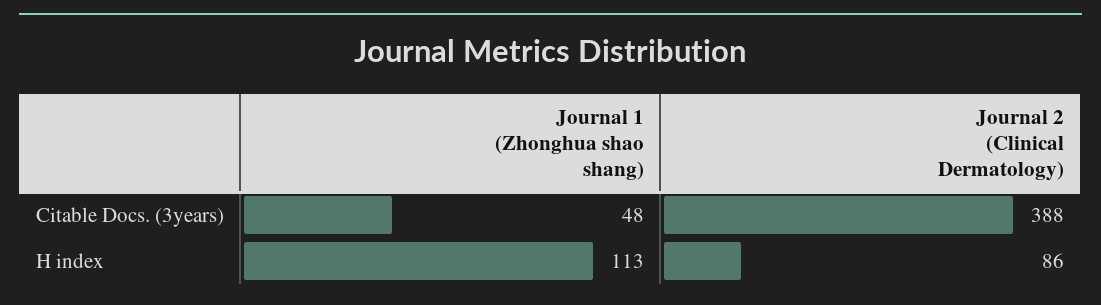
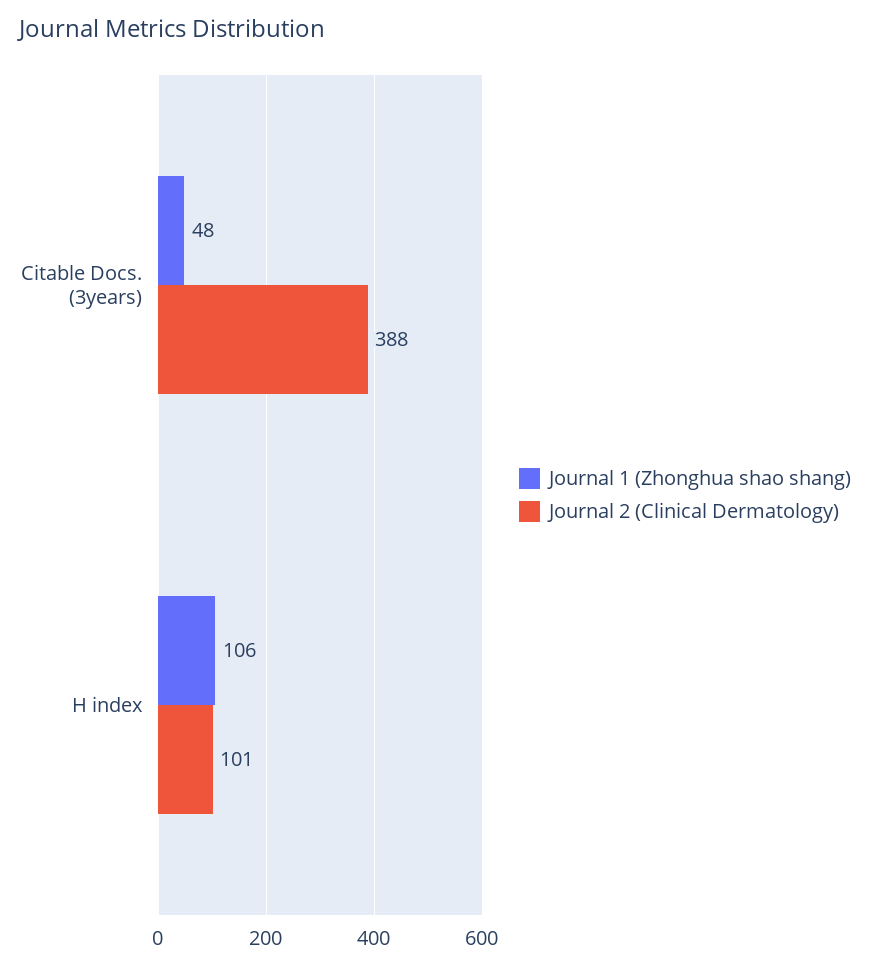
  {
    "Journal 1 (Zhonghua shao shang)": {
      "Citable Docs. (3years)": 48,
-     "H index": 113
+     "H index": 106
    },
    "Journal 2 (Clinical Dermatology)": {
      "Citable Docs. (3years)": 388,
-     "H index": 86
+     "H index": 101
    }
  }

